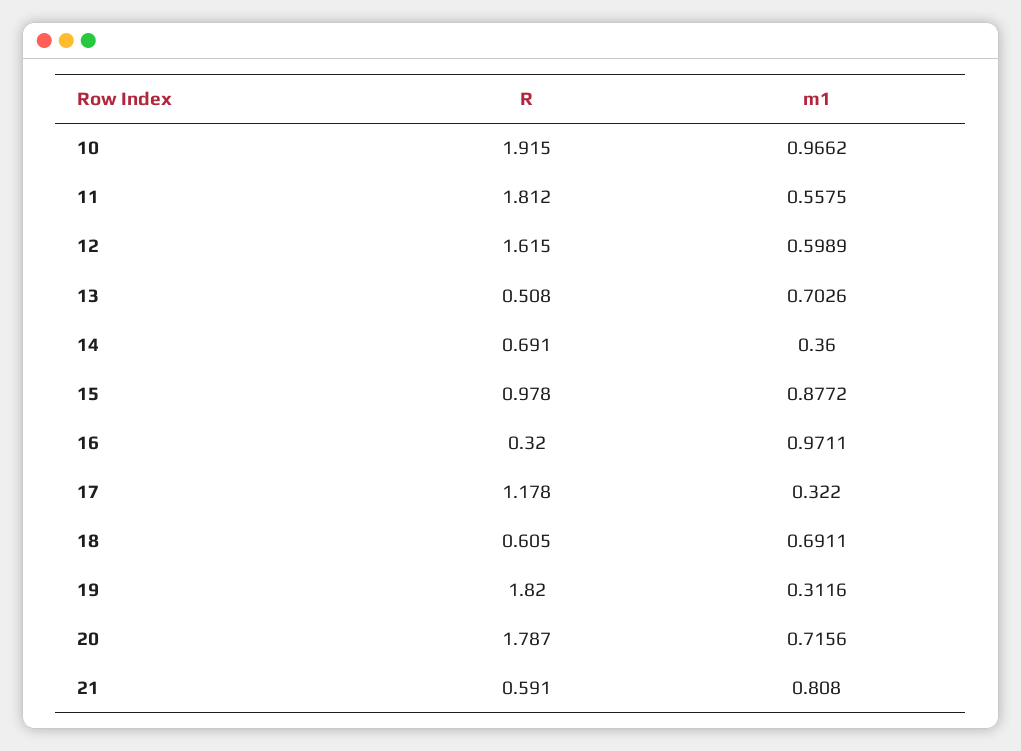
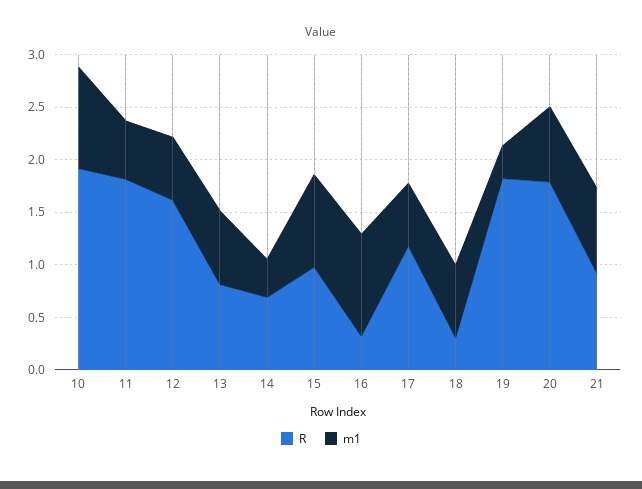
  {
    "R": {
      "10": 1.915,
      "11": 1.812,
      "12": 1.615,
-     "13": 0.508,
+     "13": 0.8,
      "14": 0.691,
      "15": 0.978,
      "16": 0.32,
      "17": 1.178,
-     "18": 0.605,
+     "18": 0.3,
      "19": 1.82,
      "20": 1.787,
-     "21": 0.591
+     "21": 0.9
    },
    "m1": {
      "10": 0.9662,
      "11": 0.5575,
      "12": 0.5989,
      "13": 0.7026,
      "14": 0.36,
      "15": 0.8772,
      "16": 0.9711,
-     "17": 0.322,
+     "17": 0.6,
      "18": 0.6911,
      "19": 0.3116,
      "20": 0.7156,
      "21": 0.808
    }
  }

